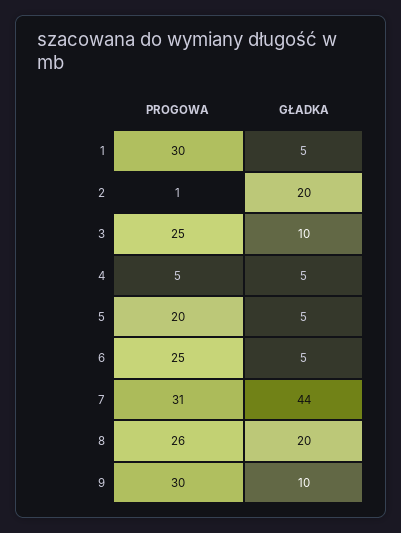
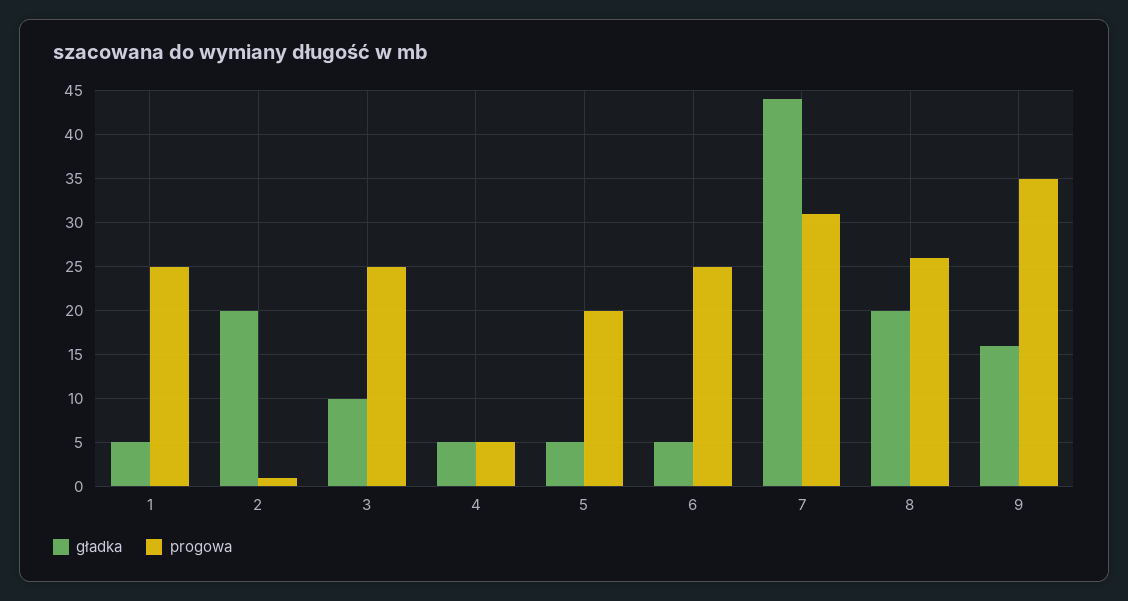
  {
    "PROGOWA": {
-     "1": 30,
+     "1": 25,
      "2": 1,
      "3": 25,
      "4": 5,
      "5": 20,
      "6": 25,
      "7": 31,
      "8": 26,
-     "9": 30
+     "9": 35
    },
    "GŁADKA": {
      "1": 5,
      "2": 20,
      "3": 10,
      "4": 5,
      "5": 5,
      "6": 5,
      "7": 44,
      "8": 20,
-     "9": 10
+     "9": 16
    }
  }

